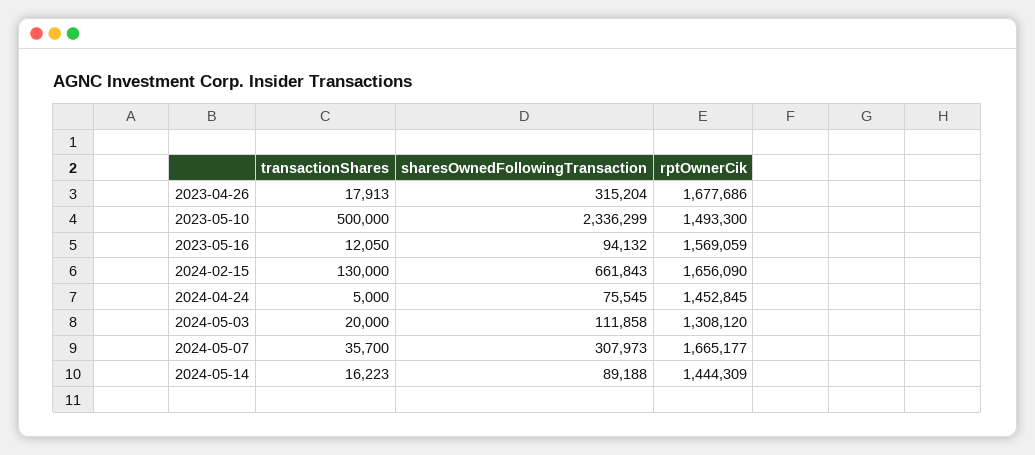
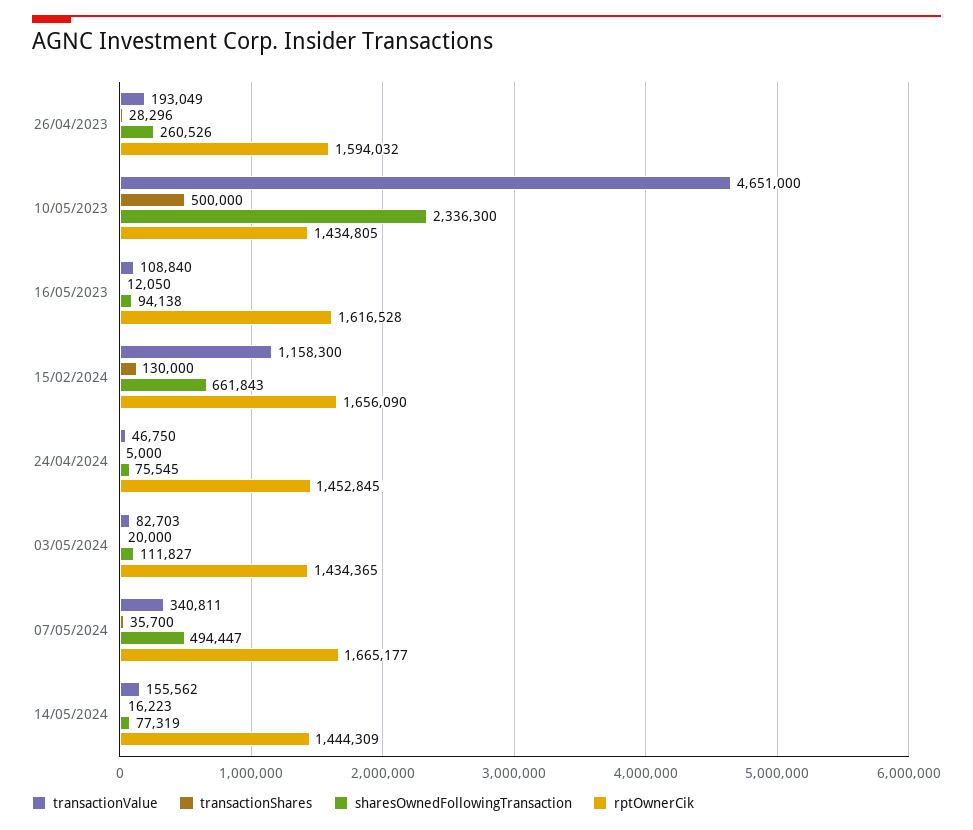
  {
    "transactionShares": {
-     "2023-04-26": 17913,
+     "2023-04-26": 28296,
      "2023-05-10": 500000,
      "2023-05-16": 12050,
      "2024-02-15": 130000,
      "2024-04-24": 5000,
      "2024-05-03": 20000,
      "2024-05-07": 35700,
      "2024-05-14": 16223
    },
    "sharesOwnedFollowingTransaction": {
-     "2023-04-26": 315204,
+     "2023-04-26": 260526,
-     "2023-05-10": 2336299,
+     "2023-05-10": 2336300,
-     "2023-05-16": 94132,
+     "2023-05-16": 94138,
      "2024-02-15": 661843,
      "2024-04-24": 75545,
-     "2024-05-03": 111858,
+     "2024-05-03": 111827,
-     "2024-05-07": 307973,
+     "2024-05-07": 494447,
-     "2024-05-14": 89188
+     "2024-05-14": 77319
    },
    "rptOwnerCik": {
-     "2023-04-26": 1677686,
+     "2023-04-26": 1594032,
-     "2023-05-10": 1493300,
+     "2023-05-10": 1434805,
-     "2023-05-16": 1569059,
+     "2023-05-16": 1616528,
      "2024-02-15": 1656090,
      "2024-04-24": 1452845,
-     "2024-05-03": 1308120,
+     "2024-05-03": 1434365,
      "2024-05-07": 1665177,
      "2024-05-14": 1444309
-   }
+   },
+   "transactionValue": {
+     "2023-04-26": 193049,
+     "2023-05-10": 4651000,
+     "2023-05-16": 108840,
+     "2024-02-15": 1158300,
+     "2024-04-24": 46750,
+     "2024-05-03": 82703,
+     "2024-05-07": 340811,
+     "2024-05-14": 155562
+   }
  }

